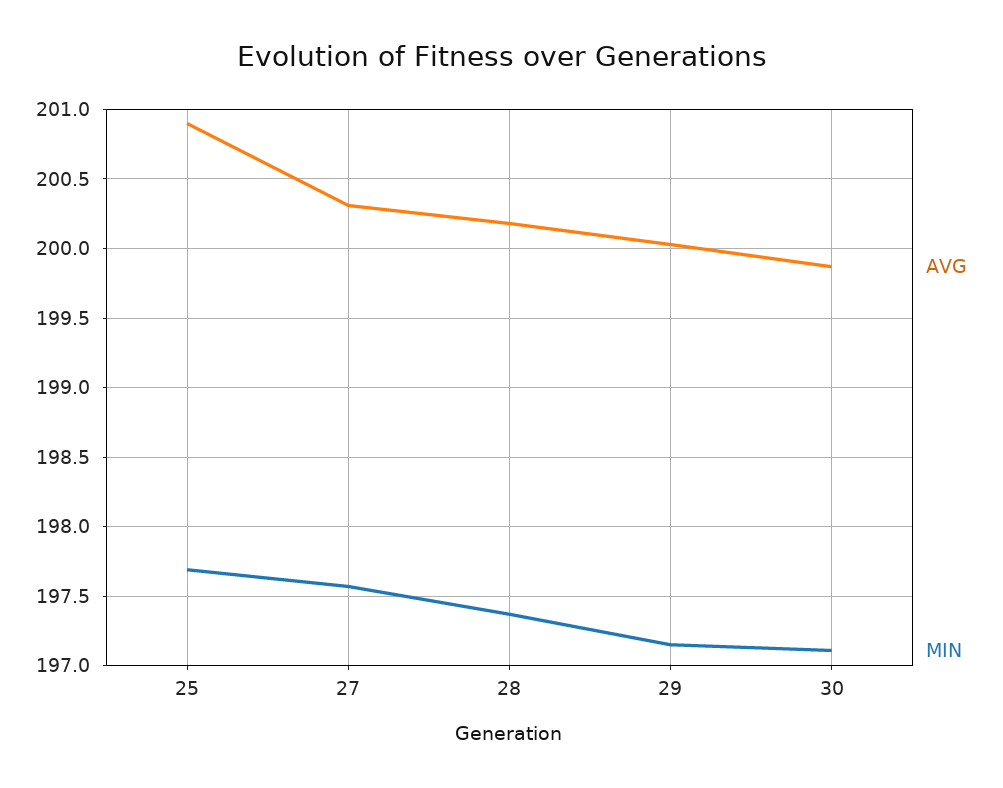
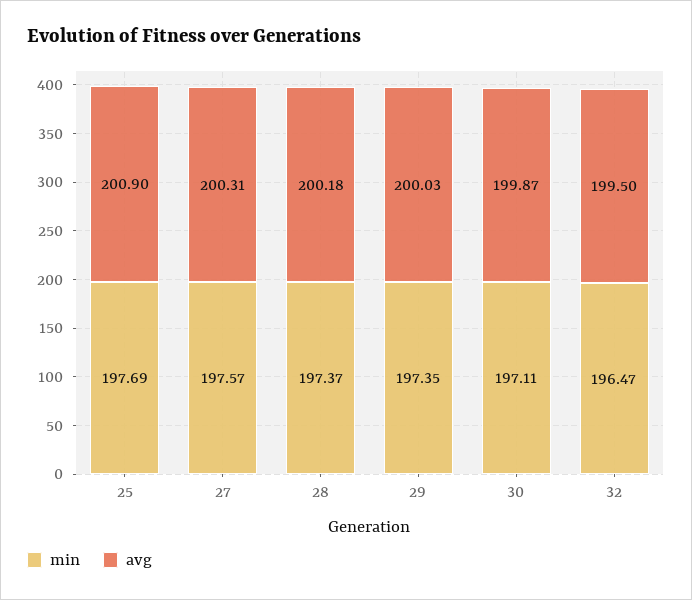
  {
    "AVG": {
      "25": 200.9,
      "27": 200.31,
      "28": 200.18,
      "29": 200.03,
-     "30": 199.87
+     "30": 199.87,
+     "32": 199.5
    },
    "MIN": {
      "25": 197.69,
      "27": 197.57,
      "28": 197.37,
-     "29": 197.15,
+     "29": 197.35,
-     "30": 197.11
+     "30": 197.11,
+     "32": 196.47
    }
  }

